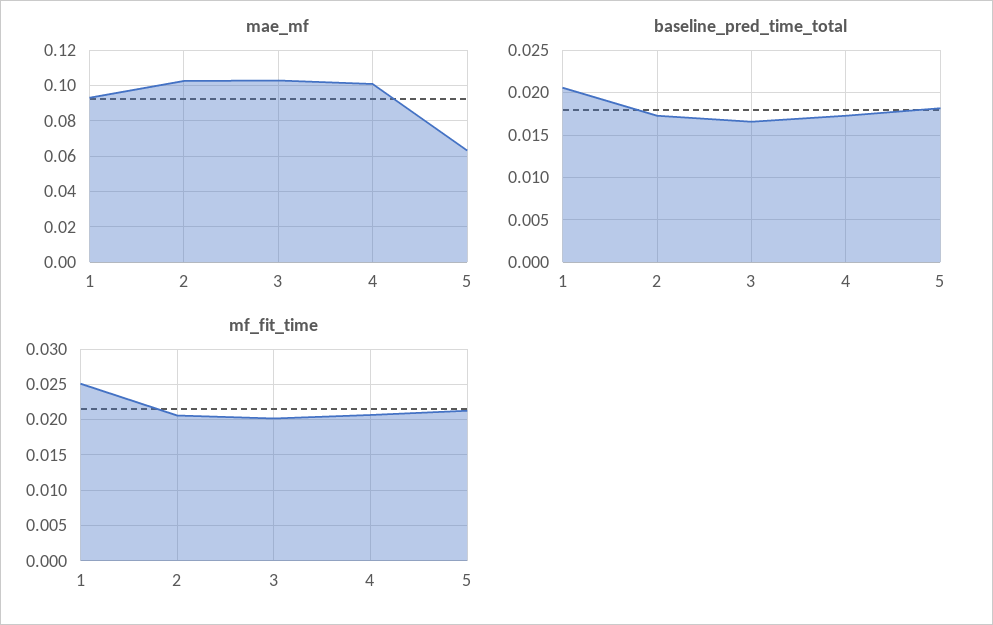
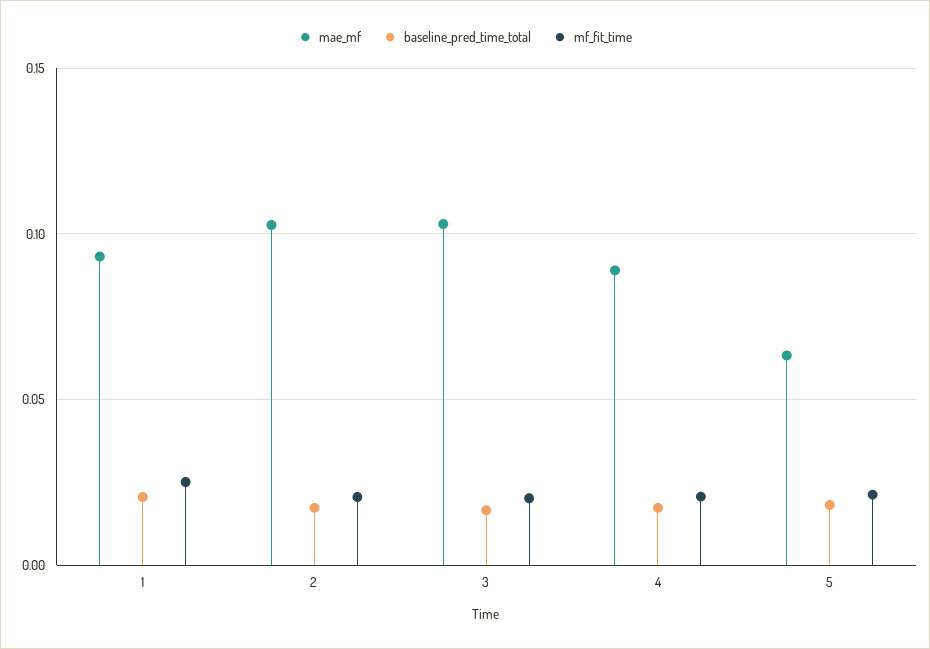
  {
    "mae_mf": {
      "1": 0.095,
      "2": 0.105,
      "3": 0.105,
-     "4": 0.1,
+     "4": 0.09,
      "5": 0.065
    },
    "baseline_pred_time_total": {
      "1": 0.021,
      "2": 0.017,
      "3": 0.017,
      "4": 0.017,
      "5": 0.018
    },
    "mf_fit_time": {
      "1": 0.025,
      "2": 0.021,
      "3": 0.02,
      "4": 0.021,
      "5": 0.021
    }
  }

